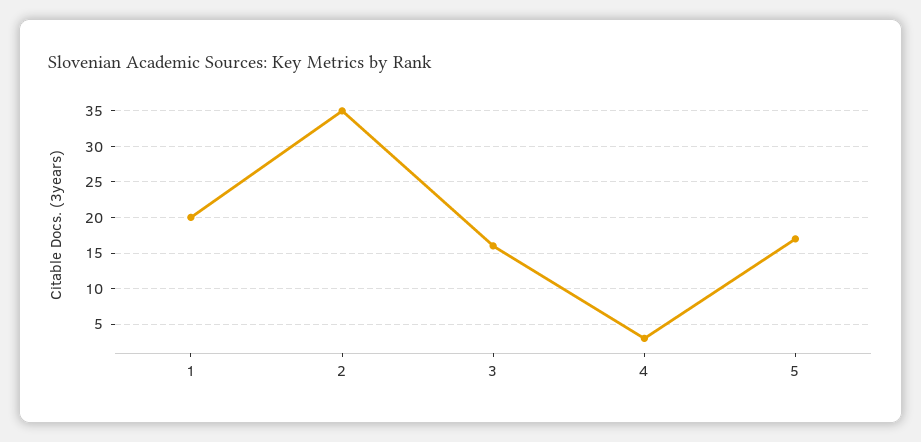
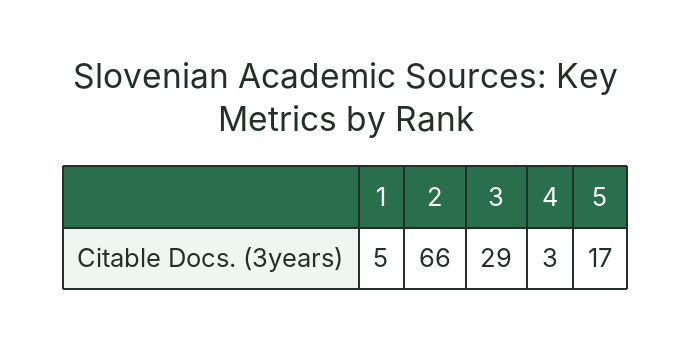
  {
-   "1": 20,
+   "1": 5,
-   "2": 35,
+   "2": 66,
-   "3": 16,
+   "3": 29,
    "4": 3,
    "5": 17
  }

